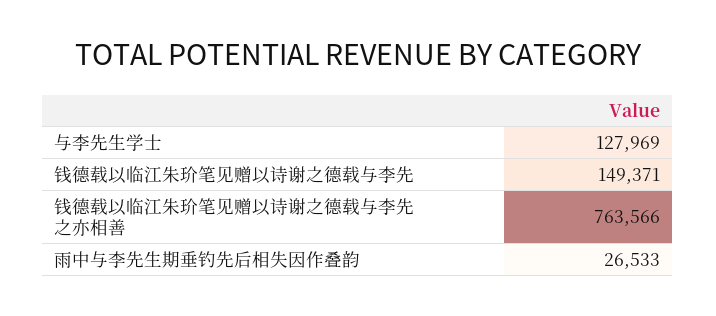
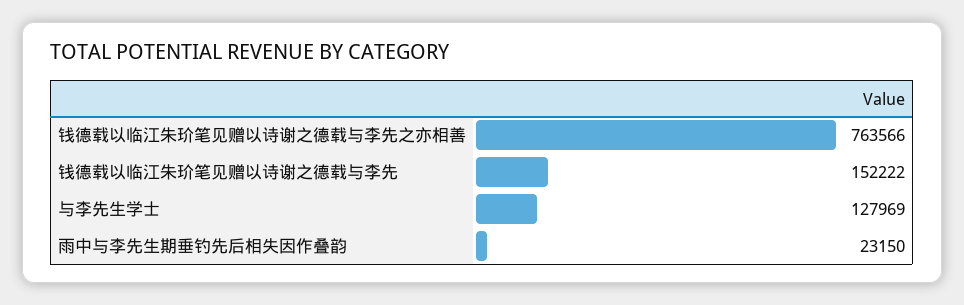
  {
    "与李先生学士": 127969,
-   "钱德载以临江朱玠笔见赠以诗谢之德载与李先": 149371,
+   "钱德载以临江朱玠笔见赠以诗谢之德载与李先": 152222,
    "钱德载以临江朱玠笔见赠以诗谢之德载与李先之亦相善": 763566,
-   "雨中与李先生期垂钓先后相失因作叠韵": 26533
+   "雨中与李先生期垂钓先后相失因作叠韵": 23150
  }

